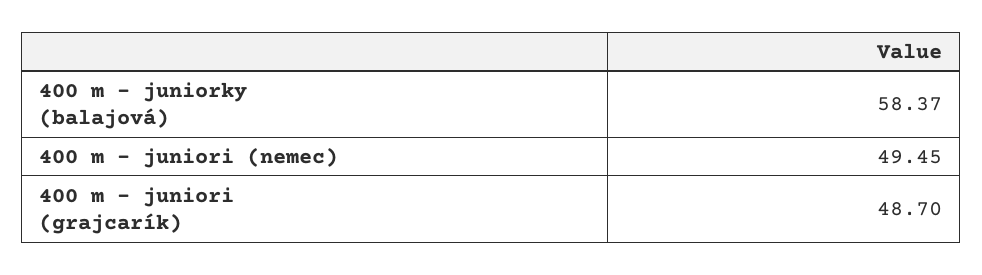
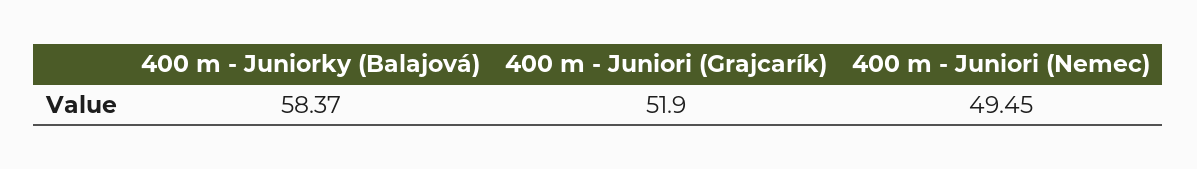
  {
    "400 m - juniorky (balajová)": 58.37,
    "400 m - juniori (nemec)": 49.45,
-   "400 m - juniori (grajcarík)": 48.7
+   "400 m - juniori (grajcarík)": 51.9
  }

